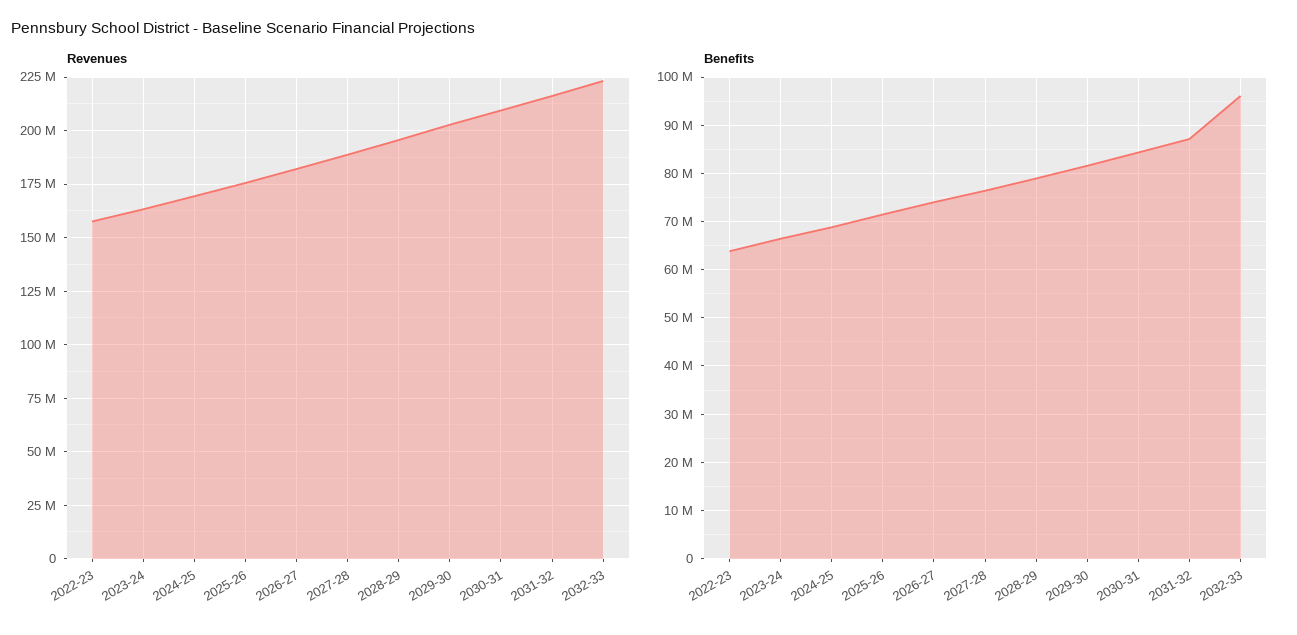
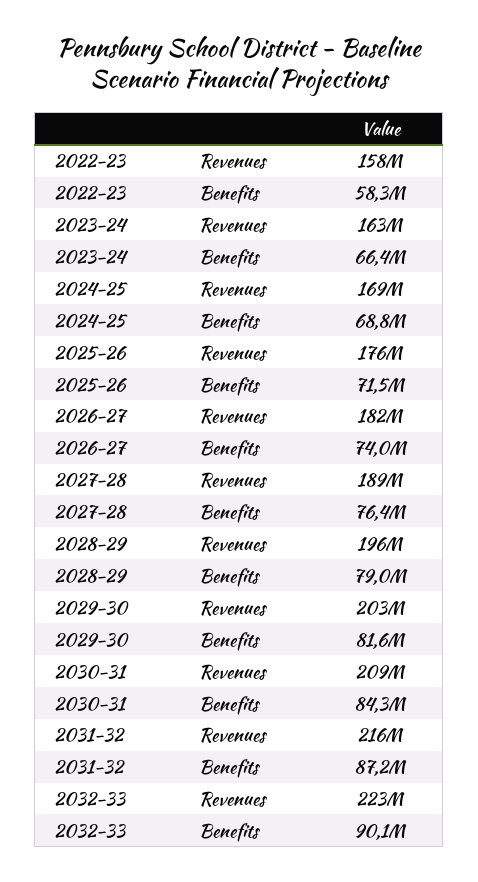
  {
    "Revenues": {
      "2022-23": 158000000,
      "2023-24": 163000000,
      "2024-25": 169000000,
      "2025-26": 176000000,
      "2026-27": 182000000,
      "2027-28": 189000000,
      "2028-29": 196000000,
      "2029-30": 203000000,
      "2030-31": 209000000,
      "2031-32": 216000000,
      "2032-33": 223000000
    },
    "Benefits": {
-     "2022-23": 64000000,
+     "2022-23": 58300000,
      "2023-24": 66400000,
      "2024-25": 68800000,
      "2025-26": 71500000,
      "2026-27": 74000000,
      "2027-28": 76400000,
      "2028-29": 79000000,
      "2029-30": 81600000,
      "2030-31": 84300000,
      "2031-32": 87200000,
-     "2032-33": 96000000
+     "2032-33": 90100000
    }
  }

